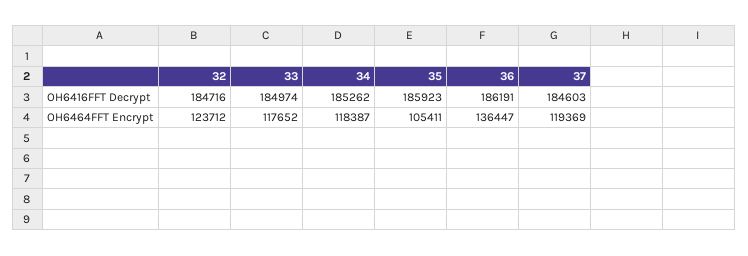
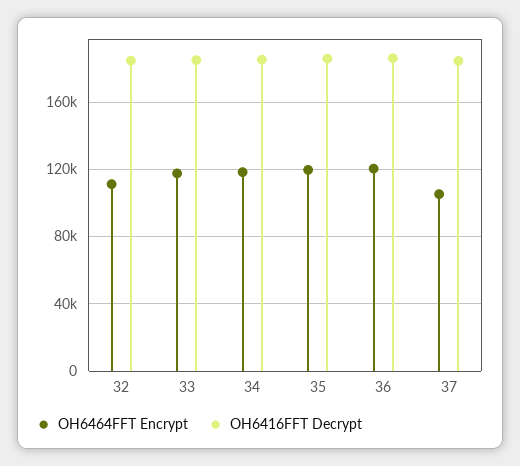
  {
    "OH6416FFT Decrypt": {
      "32": 184716,
      "33": 184974,
      "34": 185262,
      "35": 185923,
      "36": 186191,
      "37": 184603
    },
    "OH6464FFT Encrypt": {
-     "32": 123712,
+     "32": 110000,
      "33": 117652,
      "34": 118387,
-     "35": 105411,
+     "35": 120000,
-     "36": 136447,
+     "36": 120000,
-     "37": 119369
+     "37": 105000
    }
  }

